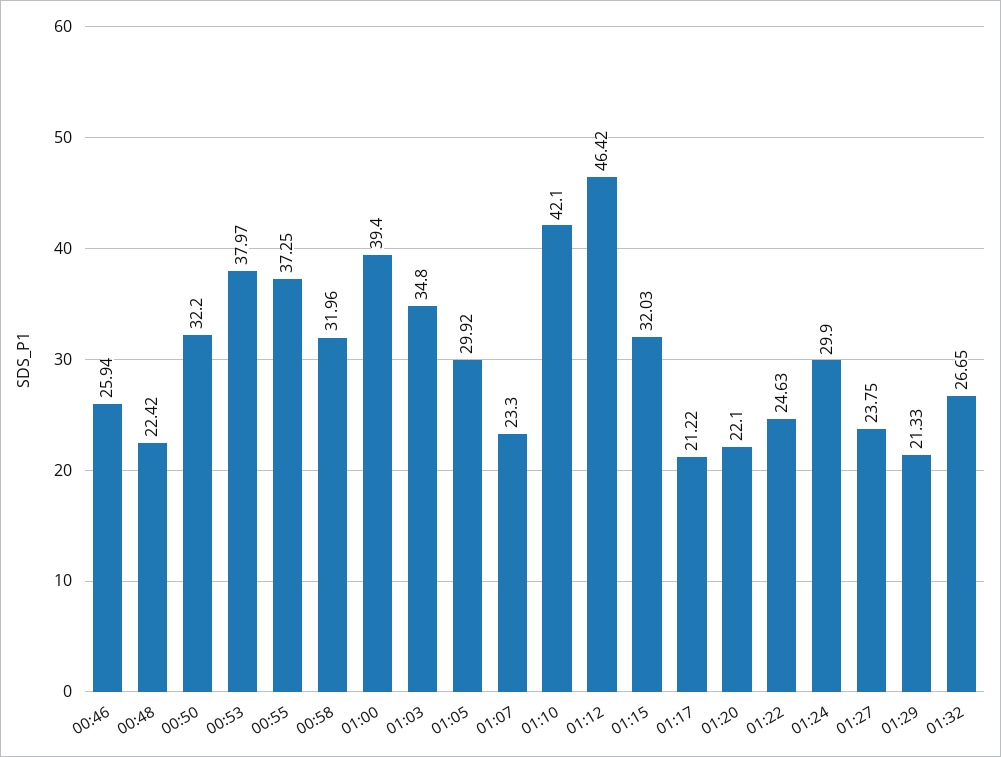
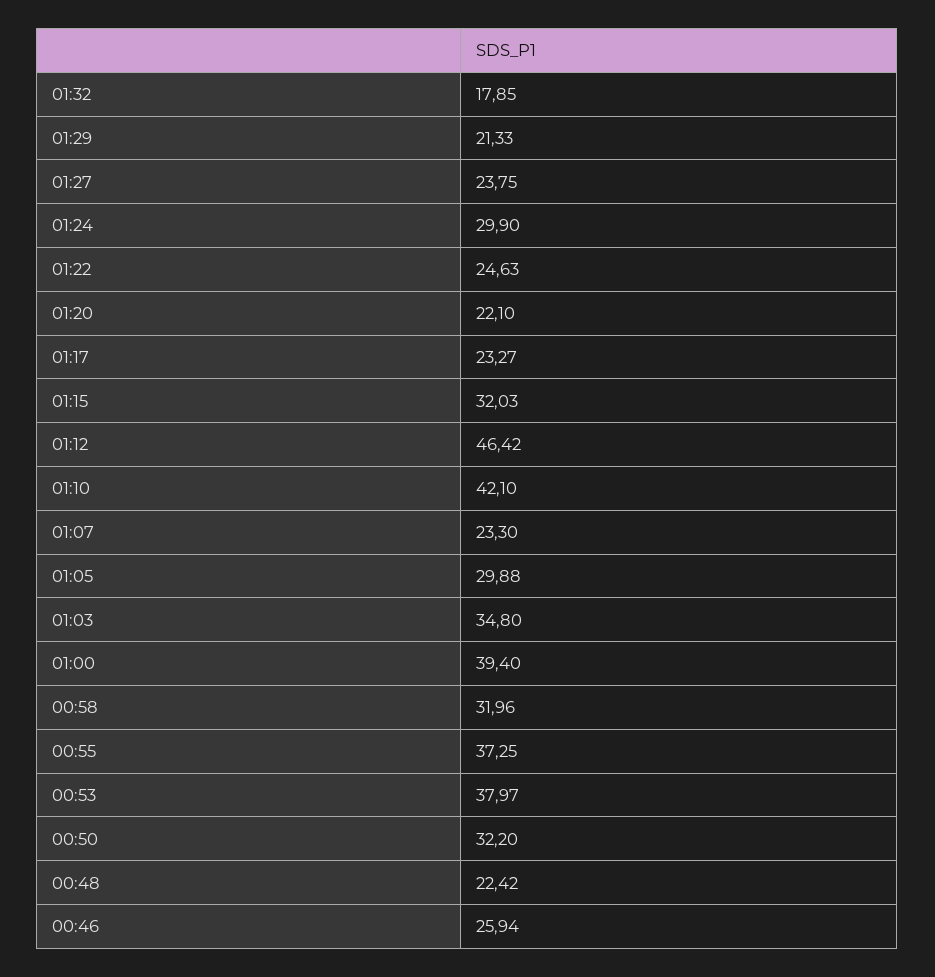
  {
    "00:46": 25.94,
    "00:48": 22.42,
    "00:50": 32.2,
    "00:53": 37.97,
    "00:55": 37.25,
    "00:58": 31.96,
    "01:00": 39.4,
    "01:03": 34.8,
-   "01:05": 29.92,
+   "01:05": 29.88,
    "01:07": 23.3,
    "01:10": 42.1,
    "01:12": 46.42,
    "01:15": 32.03,
-   "01:17": 21.22,
+   "01:17": 23.27,
    "01:20": 22.1,
    "01:22": 24.63,
    "01:24": 29.9,
    "01:27": 23.75,
    "01:29": 21.33,
-   "01:32": 26.65
+   "01:32": 17.85
  }

